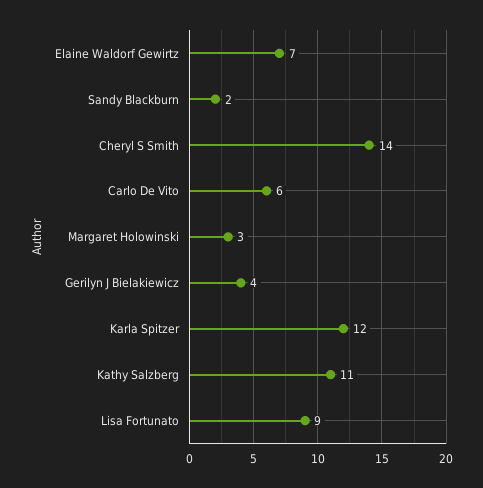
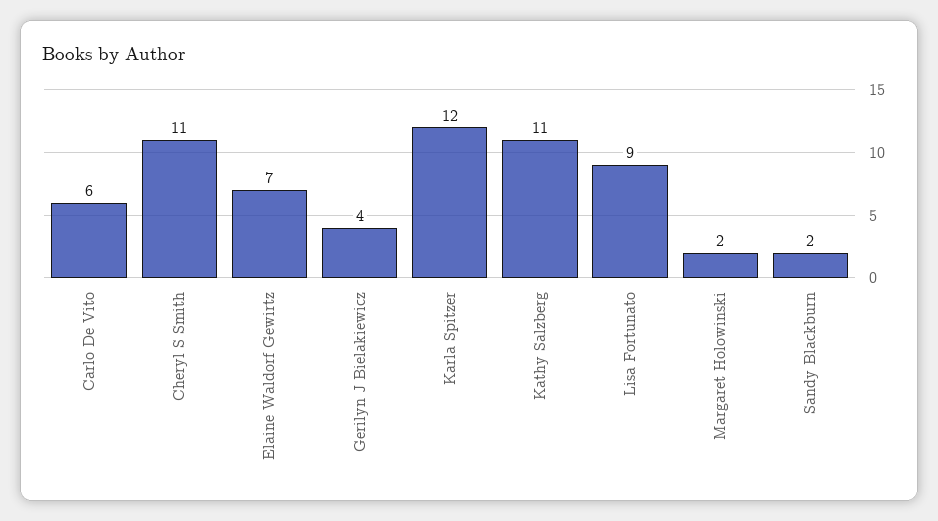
  {
    "Elaine Waldorf Gewirtz": 7,
    "Sandy Blackburn": 2,
-   "Cheryl S Smith": 14,
+   "Cheryl S Smith": 11,
    "Carlo De Vito": 6,
-   "Margaret Holowinski": 3,
+   "Margaret Holowinski": 2,
    "Gerilyn J Bielakiewicz": 4,
    "Karla Spitzer": 12,
    "Kathy Salzberg": 11,
    "Lisa Fortunato": 9
  }

